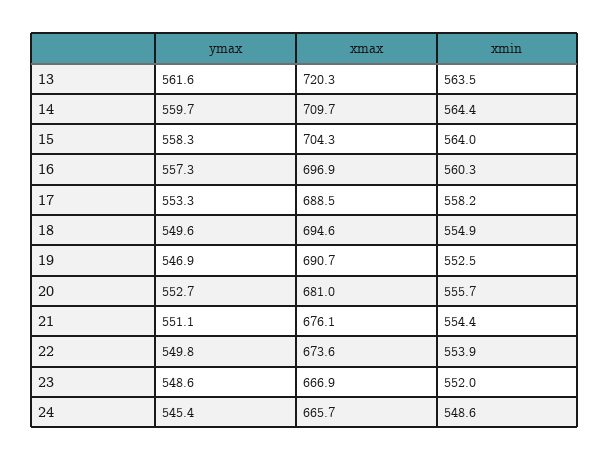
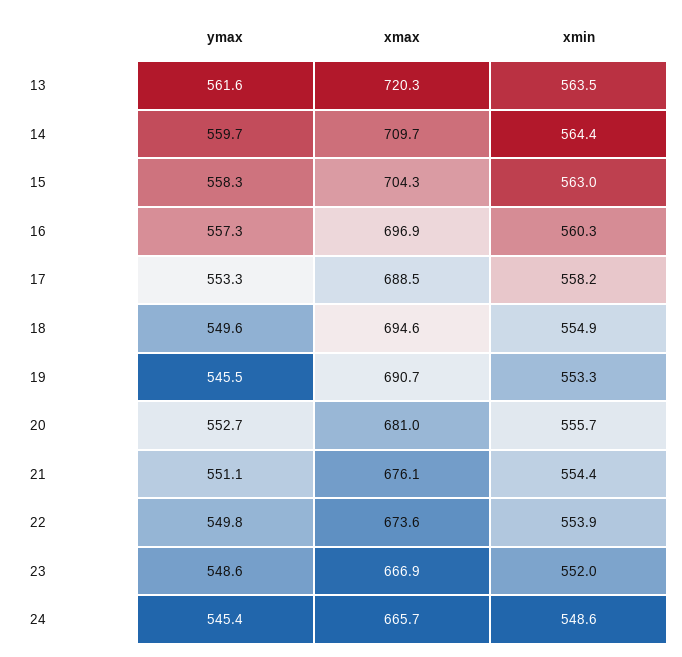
  {
    "ymax": {
      "13": 561.6,
      "14": 559.7,
      "15": 558.3,
      "16": 557.3,
      "17": 553.3,
      "18": 549.6,
-     "19": 546.9,
+     "19": 545.5,
      "20": 552.7,
      "21": 551.1,
      "22": 549.8,
      "23": 548.6,
      "24": 545.4
    },
    "xmax": {
      "13": 720.3,
      "14": 709.7,
      "15": 704.3,
      "16": 696.9,
      "17": 688.5,
      "18": 694.6,
      "19": 690.7,
      "20": 681,
      "21": 676.1,
      "22": 673.6,
      "23": 666.9,
      "24": 665.7
    },
    "xmin": {
      "13": 563.5,
      "14": 564.4,
-     "15": 564,
+     "15": 563,
      "16": 560.3,
      "17": 558.2,
      "18": 554.9,
-     "19": 552.5,
+     "19": 553.3,
      "20": 555.7,
      "21": 554.4,
      "22": 553.9,
      "23": 552,
      "24": 548.6
    }
  }

